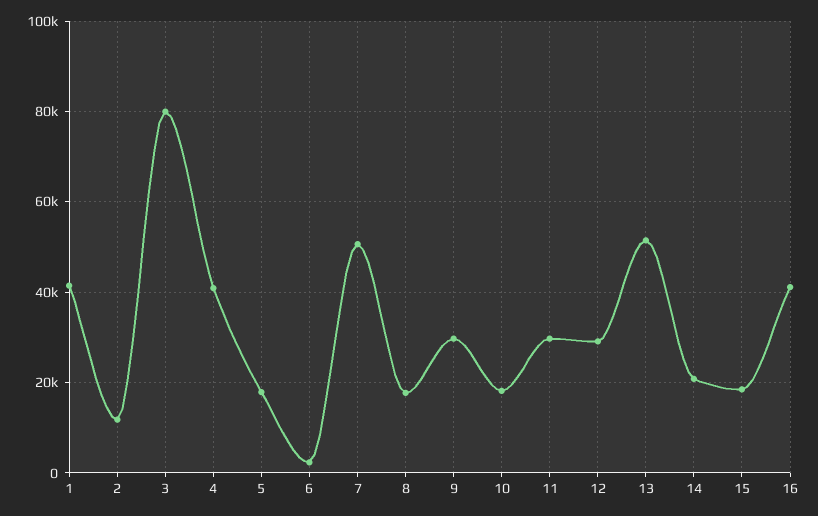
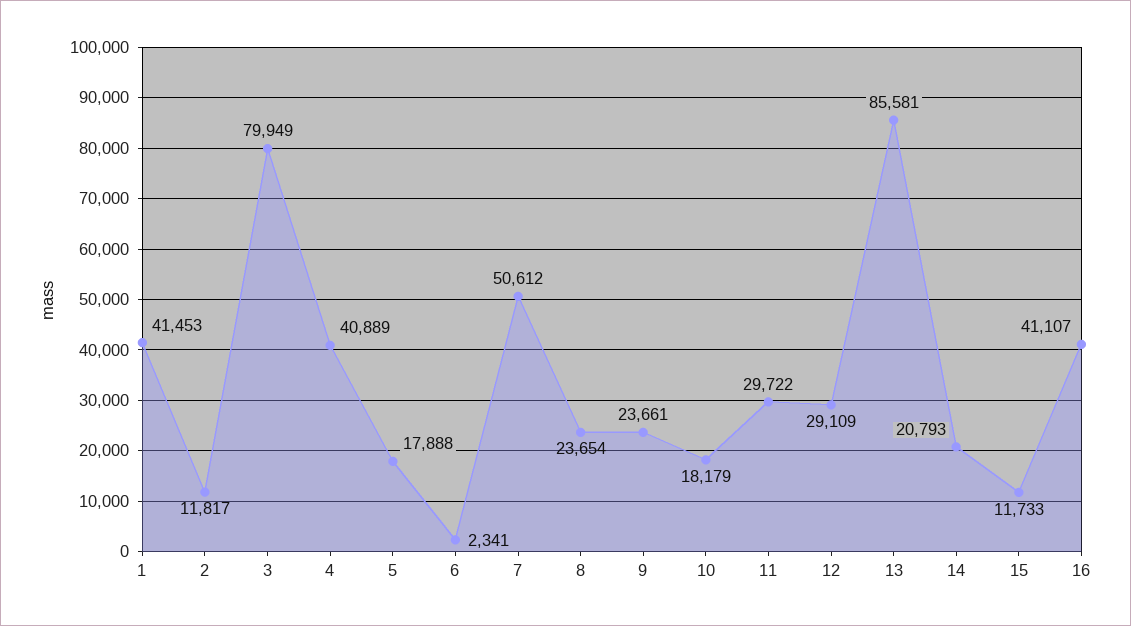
  {
    "1": 41453,
    "2": 11817,
    "3": 79949,
    "4": 40889,
    "5": 17888,
    "6": 2341,
    "7": 50612,
-   "8": 18000,
+   "8": 23654,
-   "9": 30000,
+   "9": 23661,
    "10": 18179,
    "11": 29722,
    "12": 29109,
-   "13": 52000,
+   "13": 85581,
    "14": 20793,
-   "15": 18000,
+   "15": 11733,
    "16": 41107
  }

